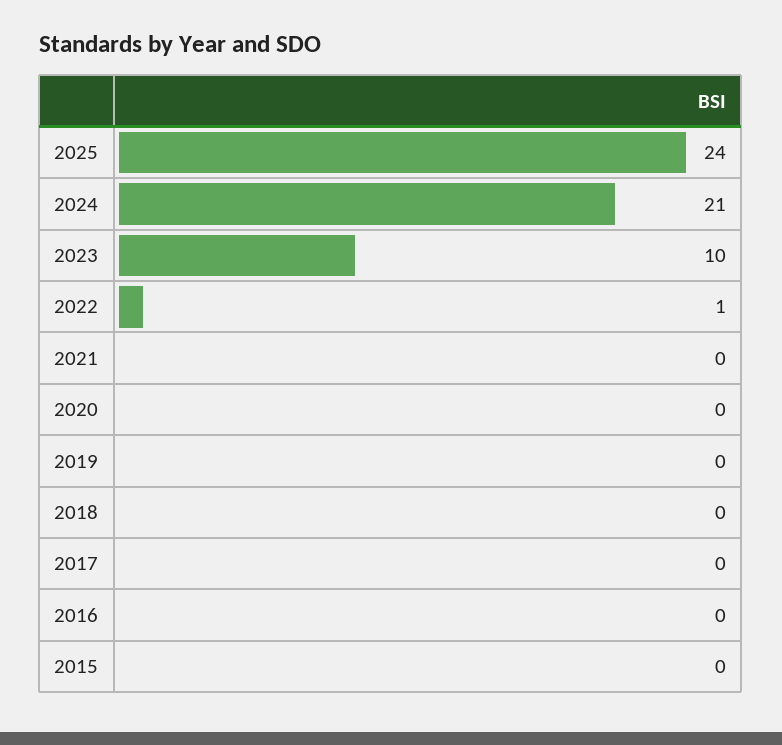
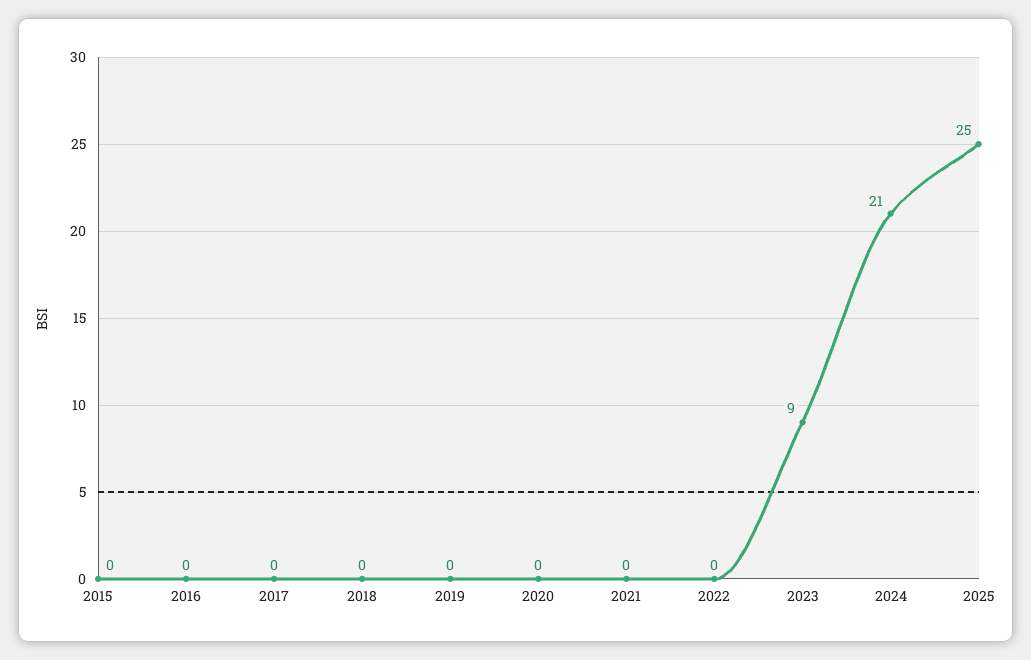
  {
-   "2025": 24,
+   "2025": 25,
    "2024": 21,
-   "2023": 10,
+   "2023": 9,
-   "2022": 1,
+   "2022": 0,
    "2021": 0,
    "2020": 0,
    "2019": 0,
    "2018": 0,
    "2017": 0,
    "2016": 0,
    "2015": 0
  }

